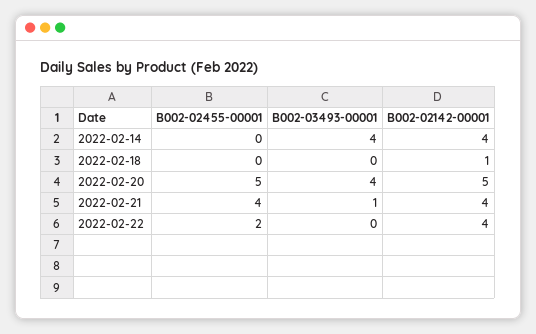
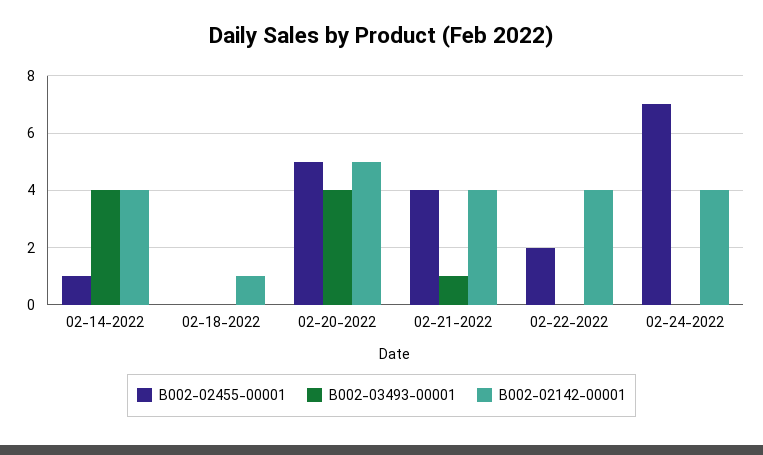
  {
    "B002-02455-00001": {
-     "2022-02-14": 0,
+     "2022-02-14": 1,
      "2022-02-18": 0,
      "2022-02-20": 5,
      "2022-02-21": 4,
-     "2022-02-22": 2
+     "2022-02-22": 2,
+     "02-24-2022": 7
    },
    "B002-03493-00001": {
      "2022-02-14": 4,
      "2022-02-18": 0,
      "2022-02-20": 4,
      "2022-02-21": 1,
-     "2022-02-22": 0
+     "2022-02-22": 0,
+     "02-24-2022": 0
    },
    "B002-02142-00001": {
      "2022-02-14": 4,
      "2022-02-18": 1,
      "2022-02-20": 5,
      "2022-02-21": 4,
-     "2022-02-22": 4
+     "2022-02-22": 4,
+     "02-24-2022": 4
    }
  }

